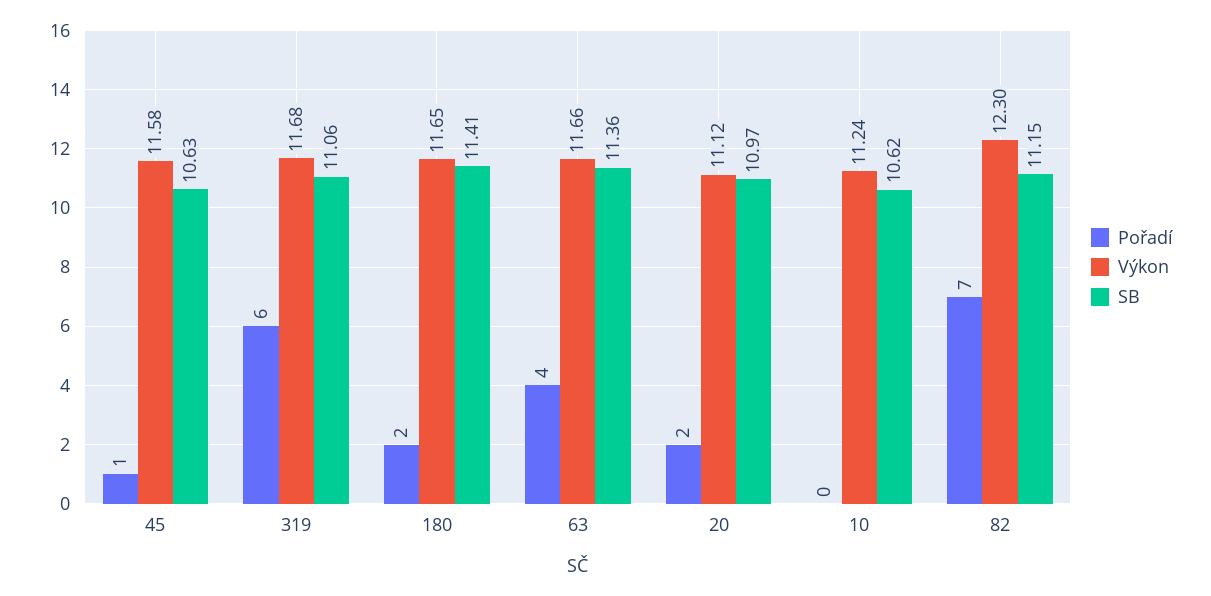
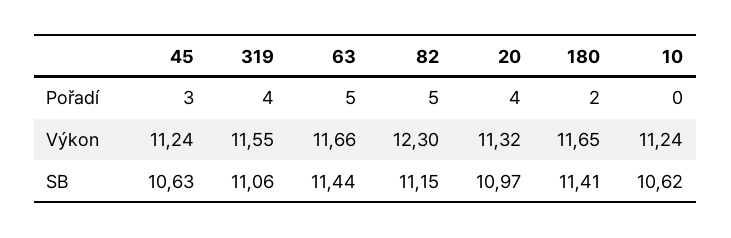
  {
    "Pořadí": {
-     "45": 1,
+     "45": 3,
-     "319": 6,
+     "319": 4,
      "180": 2,
-     "63": 4,
+     "63": 5,
-     "20": 2,
+     "20": 4,
      "10": 0,
-     "82": 7
+     "82": 5
    },
    "Výkon": {
-     "45": 11.58,
+     "45": 11.24,
-     "319": 11.68,
+     "319": 11.55,
      "180": 11.65,
      "63": 11.66,
-     "20": 11.12,
+     "20": 11.32,
      "10": 11.24,
      "82": 12.3
    },
    "SB": {
      "45": 10.63,
      "319": 11.06,
      "180": 11.41,
-     "63": 11.36,
+     "63": 11.44,
      "20": 10.97,
      "10": 10.62,
      "82": 11.15
    }
  }

